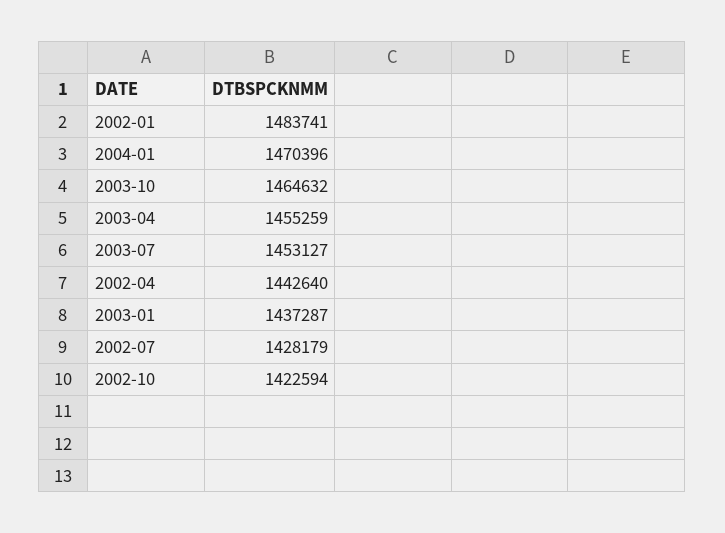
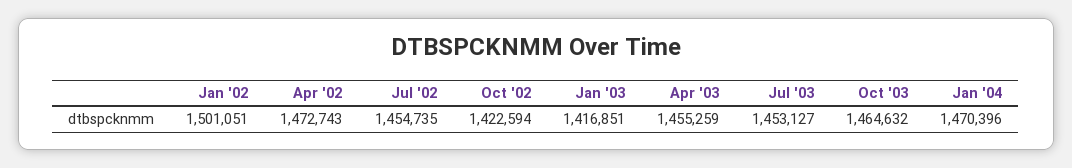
  {
-   "2002-01": 1483741,
+   "2002-01": 1501051,
    "2004-01": 1470396,
    "2003-10": 1464632,
    "2003-04": 1455259,
    "2003-07": 1453127,
-   "2002-04": 1442640,
+   "2002-04": 1472743,
-   "2003-01": 1437287,
+   "2003-01": 1416851,
-   "2002-07": 1428179,
+   "2002-07": 1454735,
    "2002-10": 1422594
  }

